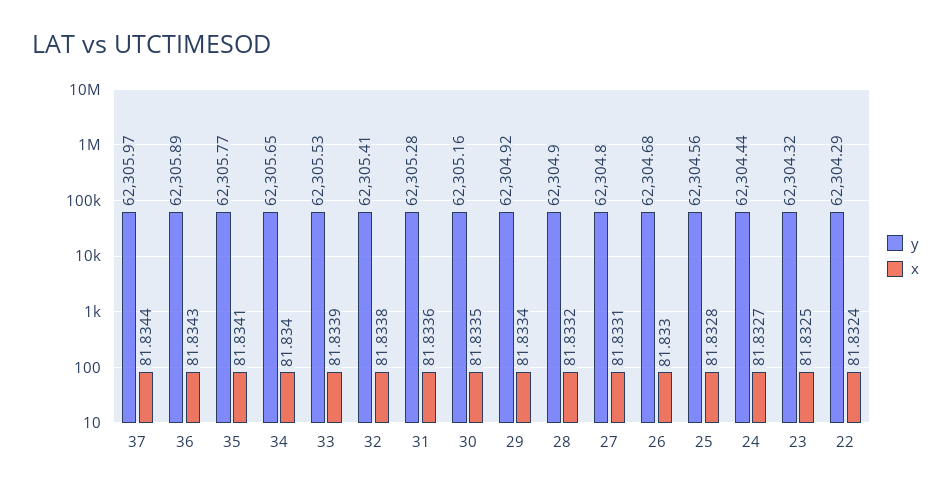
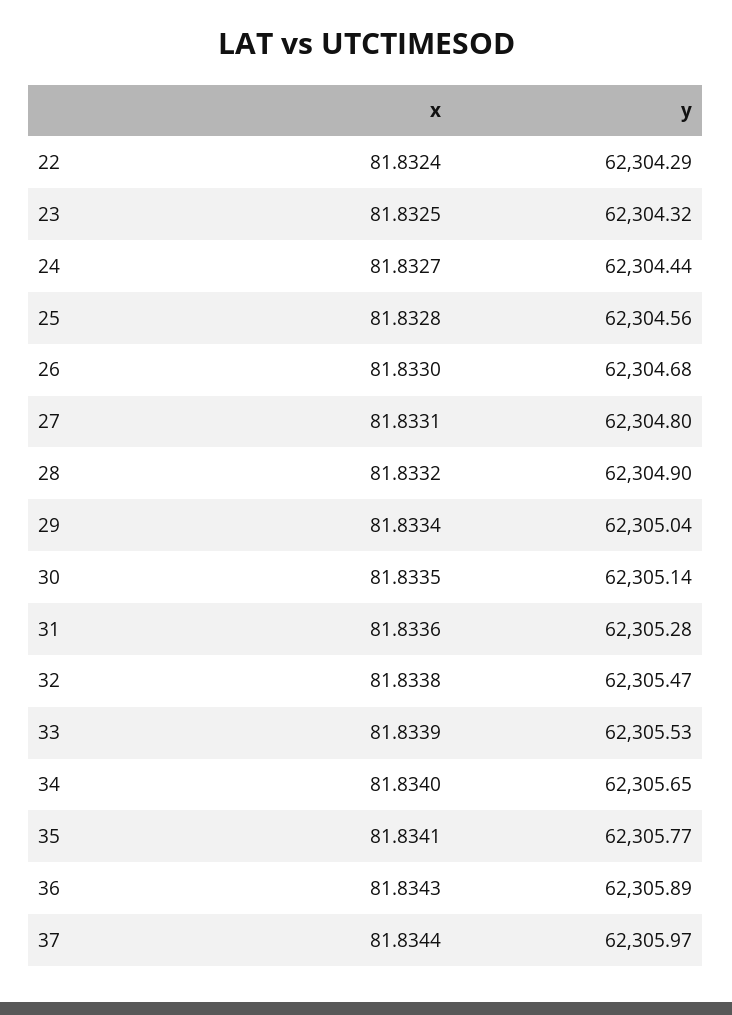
  {
    "y": {
      "37": 62305.97,
      "36": 62305.89,
      "35": 62305.77,
      "34": 62305.65,
      "33": 62305.53,
-     "32": 62305.41,
+     "32": 62305.47,
      "31": 62305.28,
-     "30": 62305.16,
+     "30": 62305.14,
-     "29": 62304.92,
+     "29": 62305.04,
      "28": 62304.9,
      "27": 62304.8,
      "26": 62304.68,
      "25": 62304.56,
      "24": 62304.44,
      "23": 62304.32,
      "22": 62304.29
    },
    "x": {
      "37": 81.8344,
      "36": 81.8343,
      "35": 81.8341,
      "34": 81.834,
      "33": 81.8339,
      "32": 81.8338,
      "31": 81.8336,
      "30": 81.8335,
      "29": 81.8334,
      "28": 81.8332,
      "27": 81.8331,
      "26": 81.833,
      "25": 81.8328,
      "24": 81.8327,
      "23": 81.8325,
      "22": 81.8324
    }
  }

